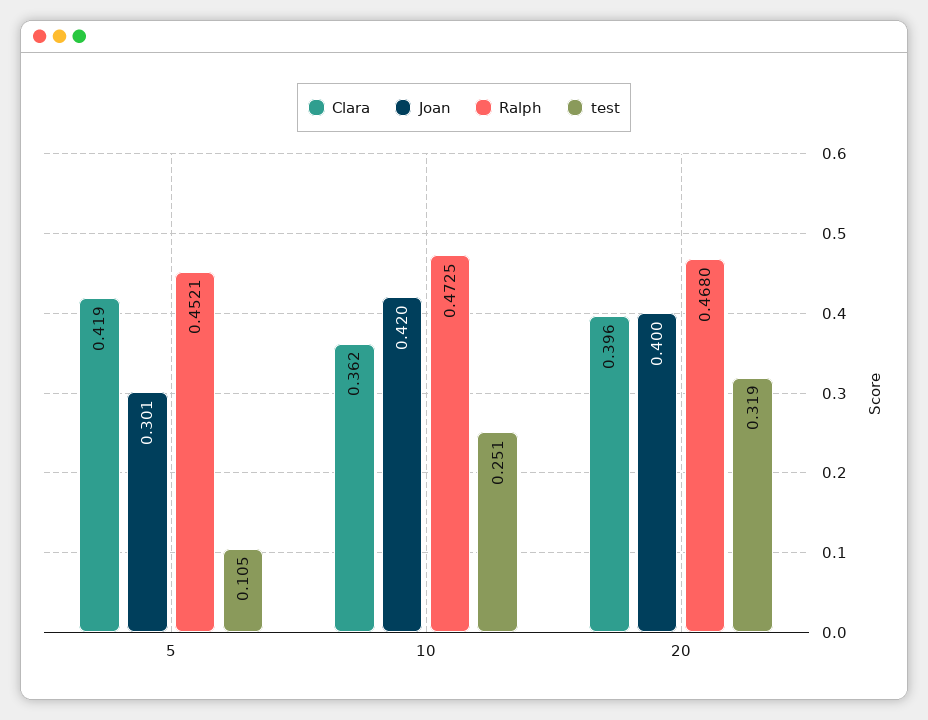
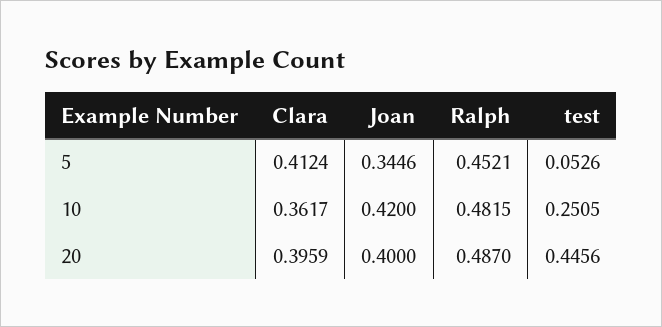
  {
    "Clara": {
-     "5": 0.419,
+     "5": 0.4124,
      "10": 0.3617,
      "20": 0.3959
    },
    "Joan": {
-     "5": 0.301,
+     "5": 0.3446,
      "10": 0.42,
      "20": 0.4
    },
    "Ralph": {
      "5": 0.4521,
-     "10": 0.4725,
+     "10": 0.4815,
-     "20": 0.468
+     "20": 0.487
    },
    "test": {
-     "5": 0.105,
+     "5": 0.0526,
      "10": 0.2505,
-     "20": 0.319
+     "20": 0.4456
    }
  }

